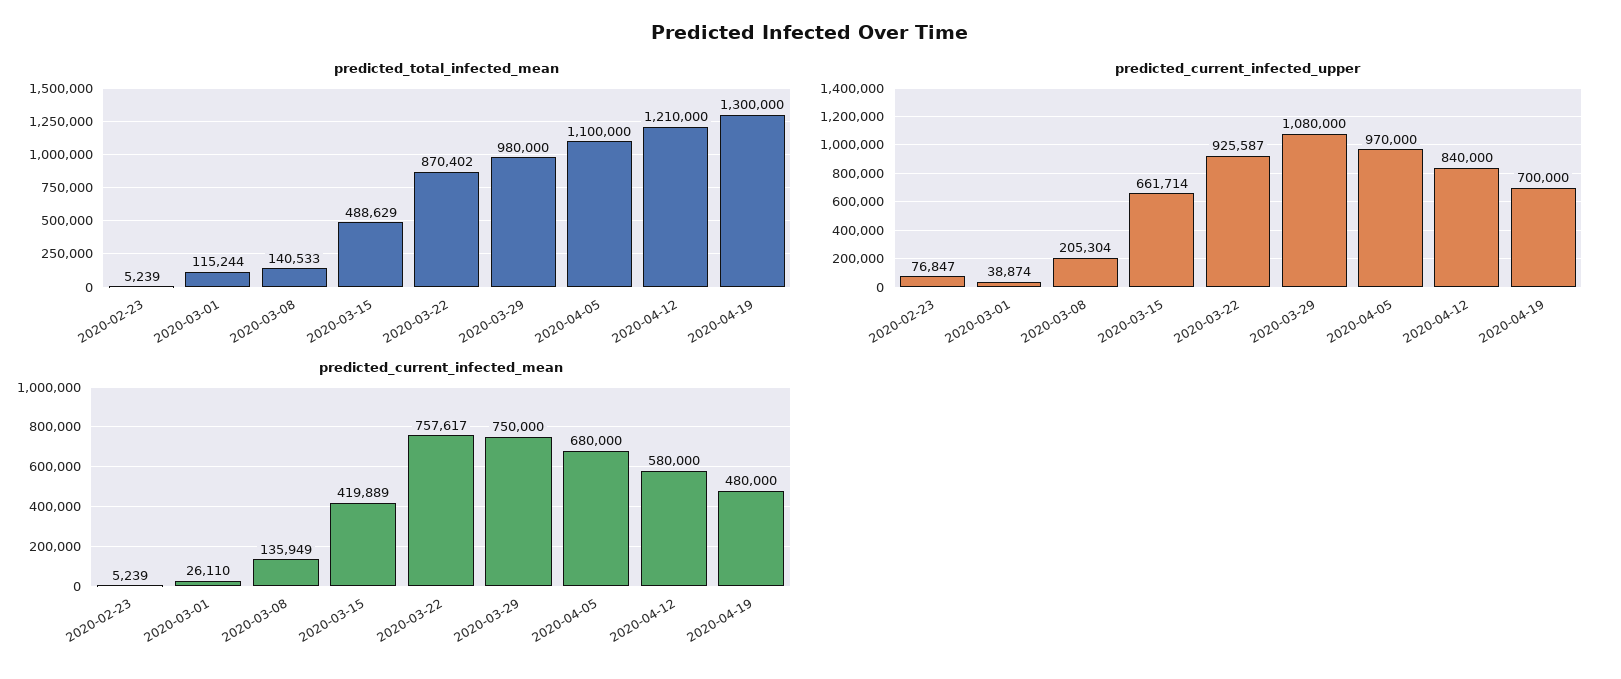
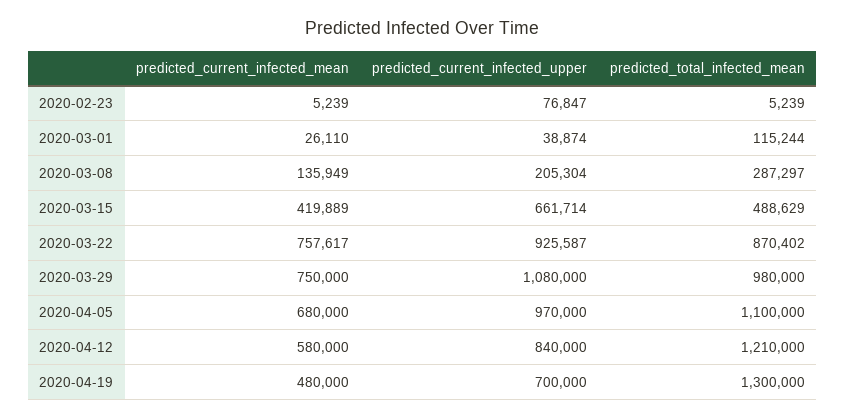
  {
    "predicted_total_infected_mean": {
      "2020-02-23": 5239,
      "2020-03-01": 115244,
-     "2020-03-08": 140533,
+     "2020-03-08": 287297,
      "2020-03-15": 488629,
      "2020-03-22": 870402,
      "2020-03-29": 980000,
      "2020-04-05": 1100000,
      "2020-04-12": 1210000,
      "2020-04-19": 1300000
    },
    "predicted_current_infected_upper": {
      "2020-02-23": 76847,
      "2020-03-01": 38874,
      "2020-03-08": 205304,
      "2020-03-15": 661714,
      "2020-03-22": 925587,
      "2020-03-29": 1080000,
      "2020-04-05": 970000,
      "2020-04-12": 840000,
      "2020-04-19": 700000
    },
    "predicted_current_infected_mean": {
      "2020-02-23": 5239,
      "2020-03-01": 26110,
      "2020-03-08": 135949,
      "2020-03-15": 419889,
      "2020-03-22": 757617,
      "2020-03-29": 750000,
      "2020-04-05": 680000,
      "2020-04-12": 580000,
      "2020-04-19": 480000
    }
  }

